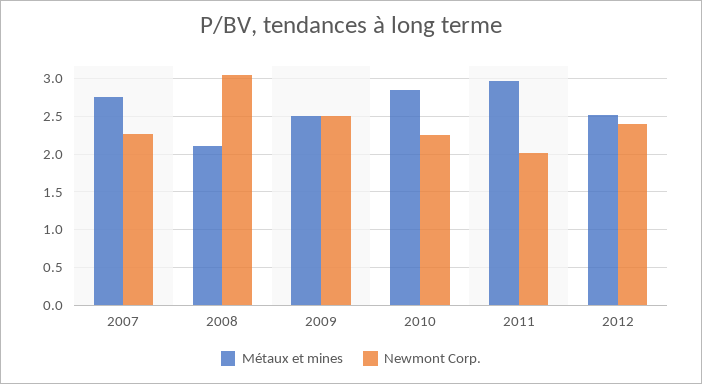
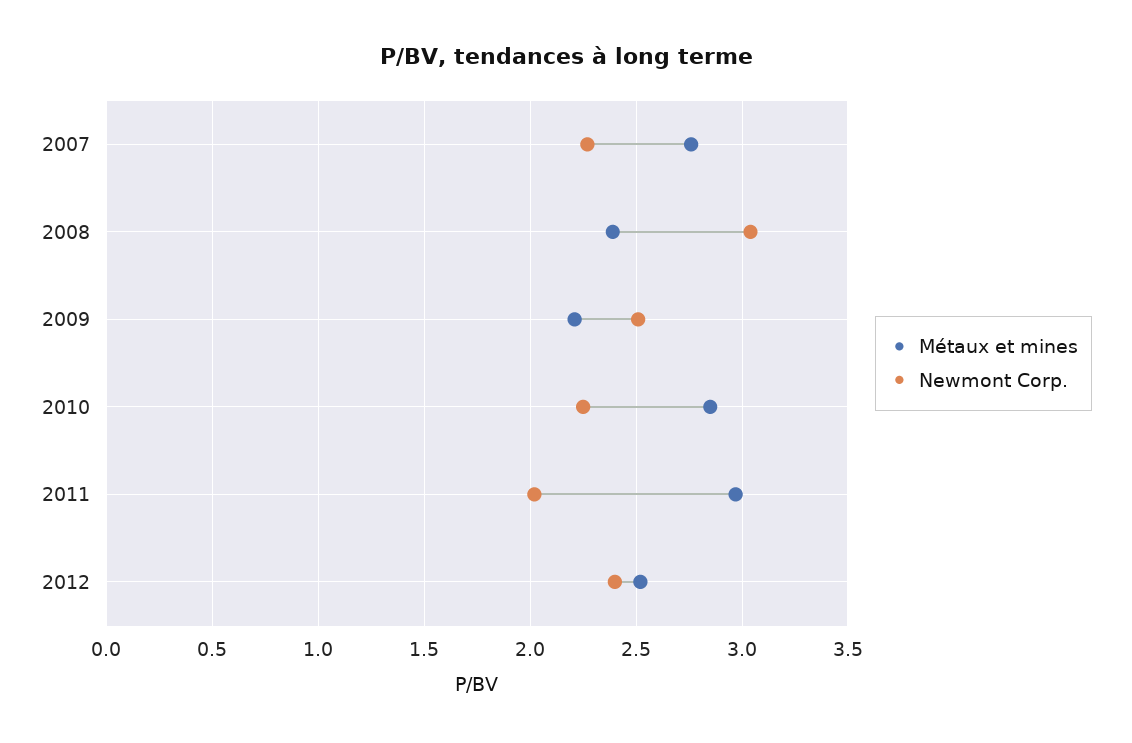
  {
    "Métaux et mines": {
      "2007": 2.75,
-     "2008": 2.1,
+     "2008": 2.4,
-     "2009": 2.5,
+     "2009": 2.2,
      "2010": 2.85,
      "2011": 2.95,
      "2012": 2.5
    },
    "Newmont Corp.": {
      "2007": 2.25,
      "2008": 3.05,
      "2009": 2.5,
      "2010": 2.25,
      "2011": 2,
      "2012": 2.4
    }
  }

